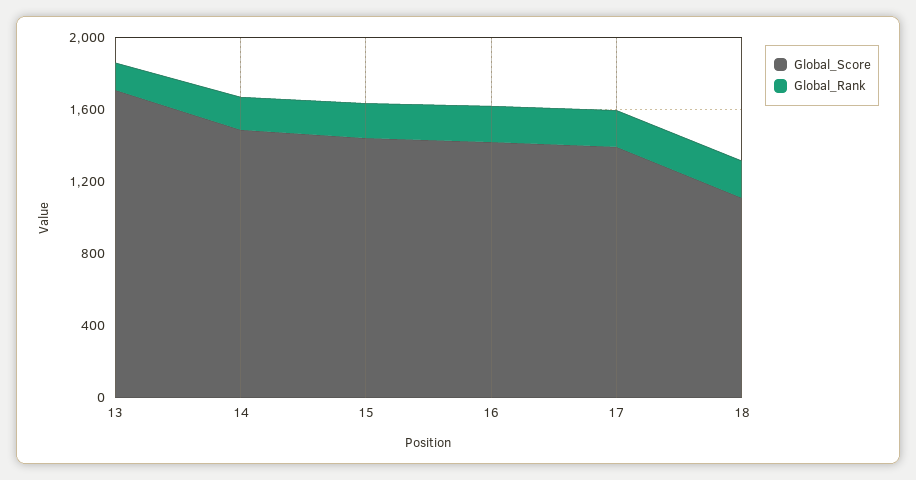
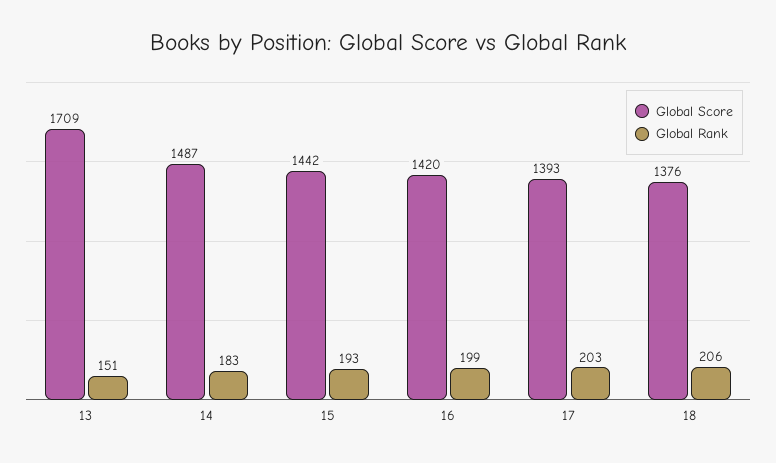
  {
    "Global_Score": {
      "13": 1709,
      "14": 1487,
      "15": 1442,
      "16": 1420,
      "17": 1393,
-     "18": 1100
+     "18": 1376
    },
    "Global_Rank": {
      "13": 151,
      "14": 183,
      "15": 193,
      "16": 199,
      "17": 203,
      "18": 206
    }
  }

